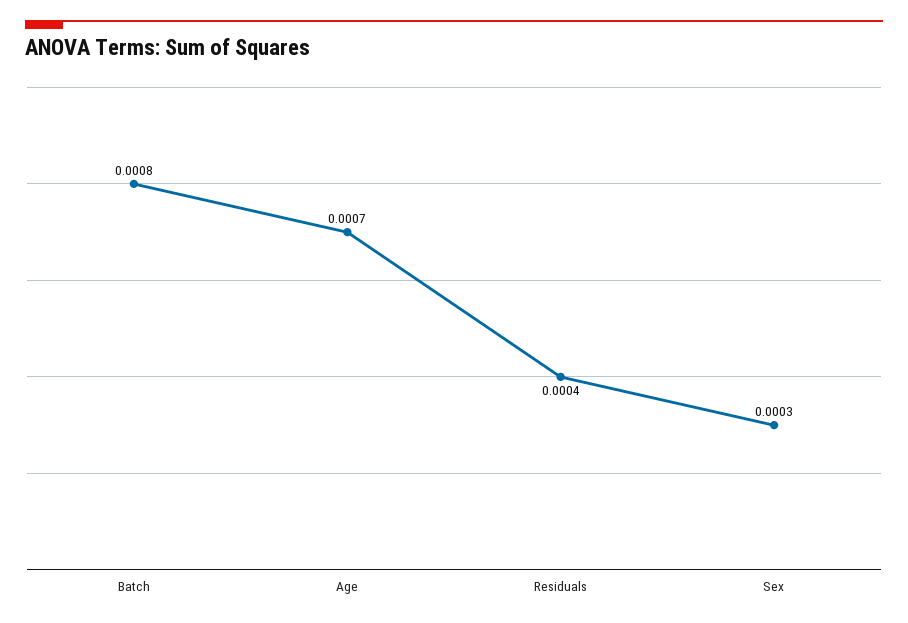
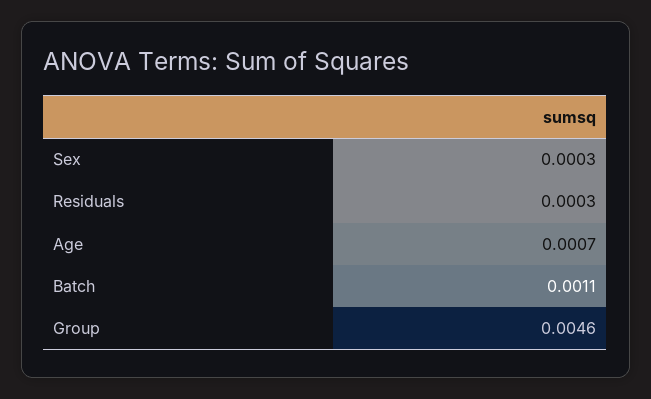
  {
-   "Batch": 0.0008,
+   "Batch": 0.0011,
    "Age": 0.0007,
-   "Residuals": 0.0004,
+   "Residuals": 0.0003,
-   "Sex": 0.0003
+   "Sex": 0.0003,
+   "Group": 0.0046
  }

